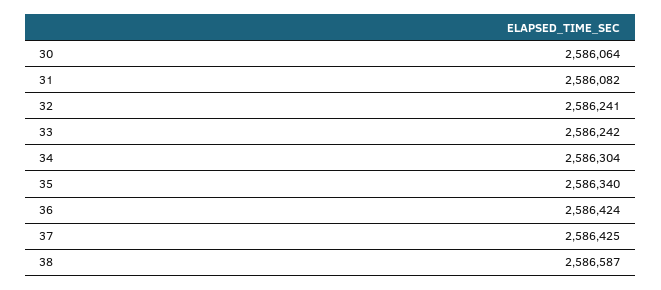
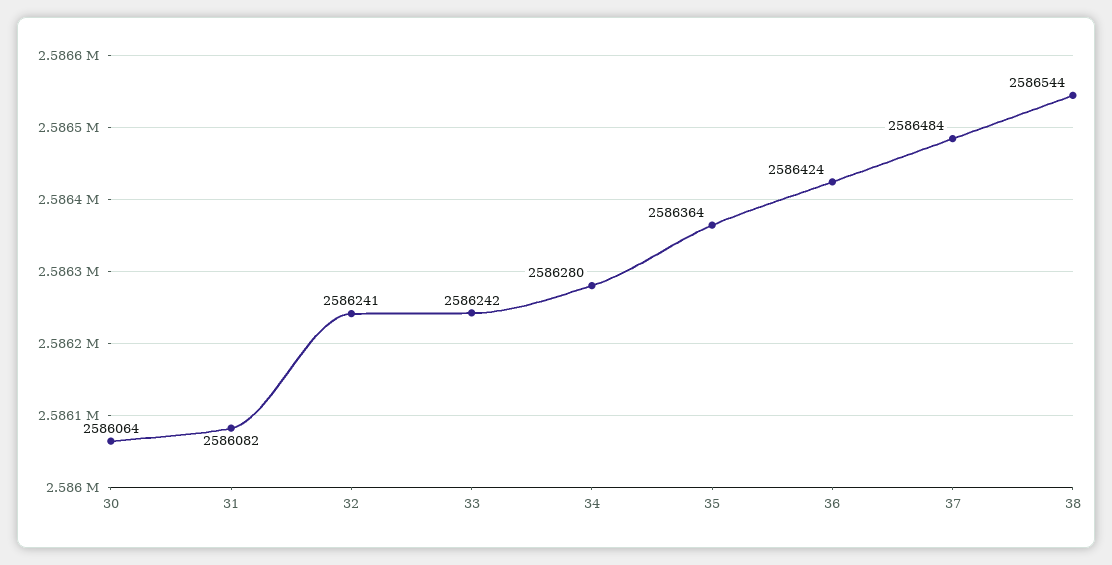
  {
    "30": 2586064,
    "31": 2586082,
    "32": 2586241,
    "33": 2586242,
-   "34": 2586304,
+   "34": 2586280,
-   "35": 2586340,
+   "35": 2586364,
    "36": 2586424,
-   "37": 2586425,
+   "37": 2586484,
-   "38": 2586587
+   "38": 2586544
  }

